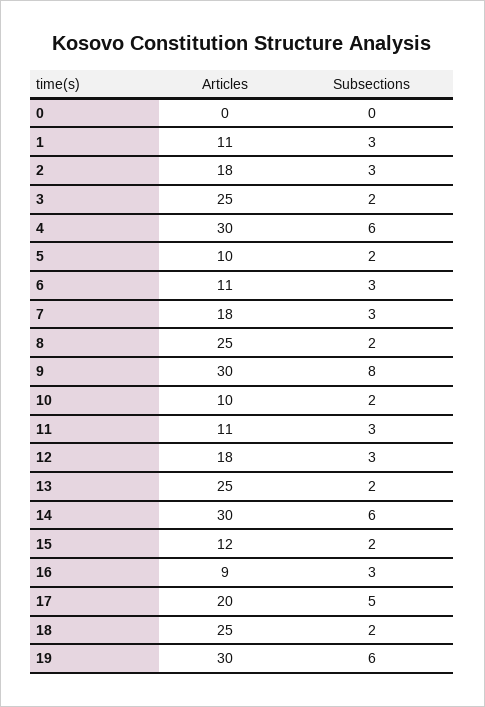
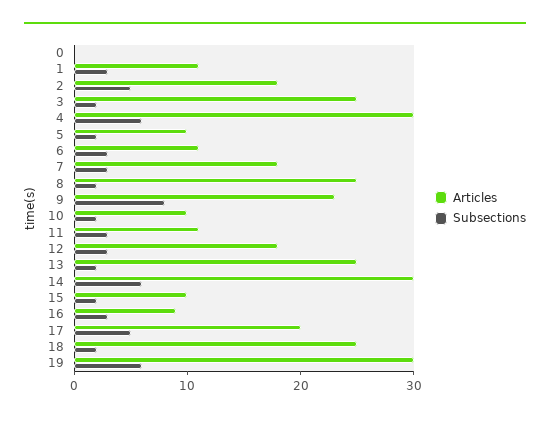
  {
    "Articles": {
      "0": 0,
      "1": 11,
      "2": 18,
      "3": 25,
      "4": 30,
      "5": 10,
      "6": 11,
      "7": 18,
      "8": 25,
-     "9": 30,
+     "9": 23,
      "10": 10,
      "11": 11,
      "12": 18,
      "13": 25,
      "14": 30,
-     "15": 12,
+     "15": 10,
      "16": 9,
      "17": 20,
      "18": 25,
      "19": 30
    },
    "Subsections": {
      "0": 0,
      "1": 3,
-     "2": 3,
+     "2": 5,
      "3": 2,
      "4": 6,
      "5": 2,
      "6": 3,
      "7": 3,
      "8": 2,
      "9": 8,
      "10": 2,
      "11": 3,
      "12": 3,
      "13": 2,
      "14": 6,
      "15": 2,
      "16": 3,
      "17": 5,
      "18": 2,
      "19": 6
    }
  }

